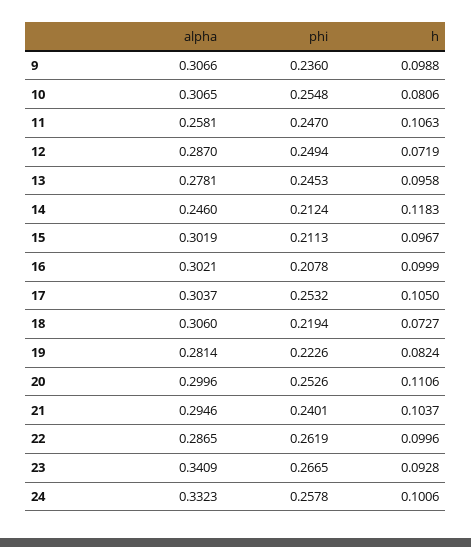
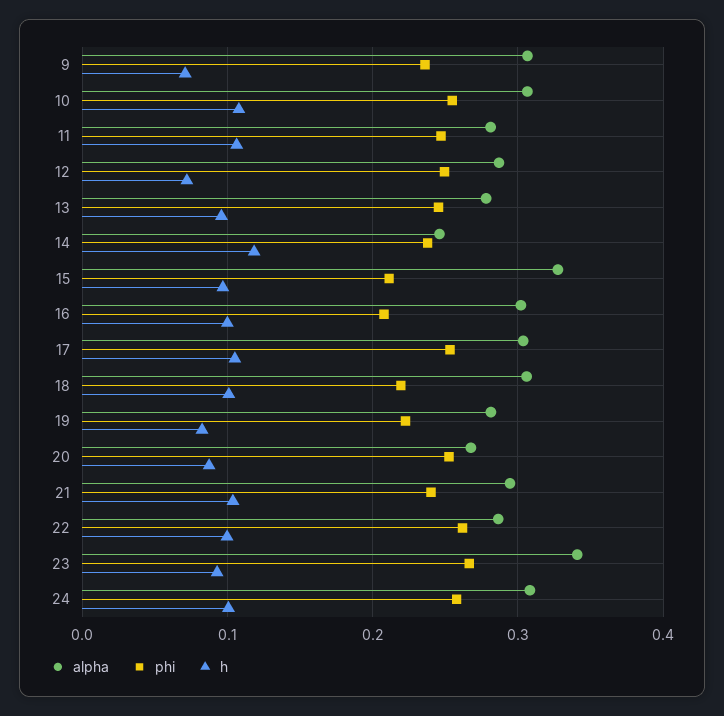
  {
    "alpha": {
      "9": 0.3066,
      "10": 0.3065,
-     "11": 0.2581,
+     "11": 0.28,
      "12": 0.287,
      "13": 0.2781,
      "14": 0.246,
-     "15": 0.3019,
+     "15": 0.33,
      "16": 0.3021,
      "17": 0.3037,
      "18": 0.306,
      "19": 0.2814,
-     "20": 0.2996,
+     "20": 0.27,
      "21": 0.2946,
      "22": 0.2865,
      "23": 0.3409,
-     "24": 0.3323
+     "24": 0.31
    },
    "phi": {
      "9": 0.236,
      "10": 0.2548,
      "11": 0.247,
      "12": 0.2494,
      "13": 0.2453,
-     "14": 0.2124,
+     "14": 0.24,
      "15": 0.2113,
      "16": 0.2078,
      "17": 0.2532,
      "18": 0.2194,
      "19": 0.2226,
      "20": 0.2526,
      "21": 0.2401,
      "22": 0.2619,
      "23": 0.2665,
      "24": 0.2578
    },
    "h": {
-     "9": 0.0988,
+     "9": 0.07,
-     "10": 0.0806,
+     "10": 0.11,
      "11": 0.1063,
      "12": 0.0719,
      "13": 0.0958,
      "14": 0.1183,
      "15": 0.0967,
      "16": 0.0999,
      "17": 0.105,
-     "18": 0.0727,
+     "18": 0.1,
      "19": 0.0824,
-     "20": 0.1106,
+     "20": 0.09,
      "21": 0.1037,
      "22": 0.0996,
      "23": 0.0928,
      "24": 0.1006
    }
  }

